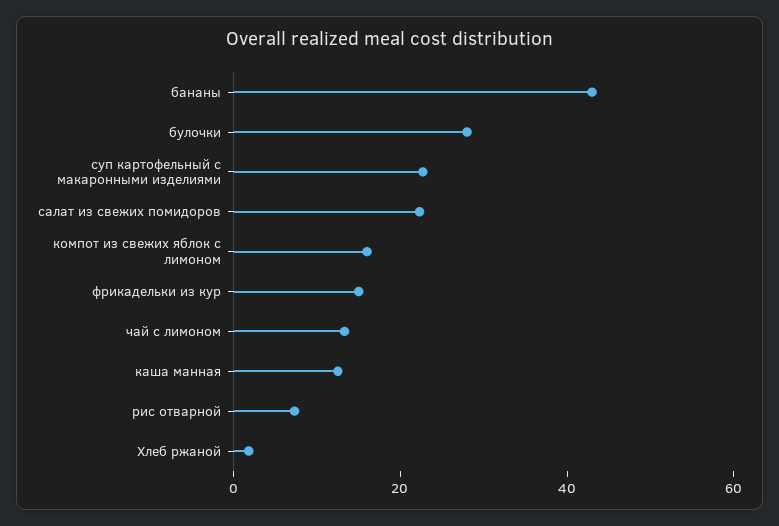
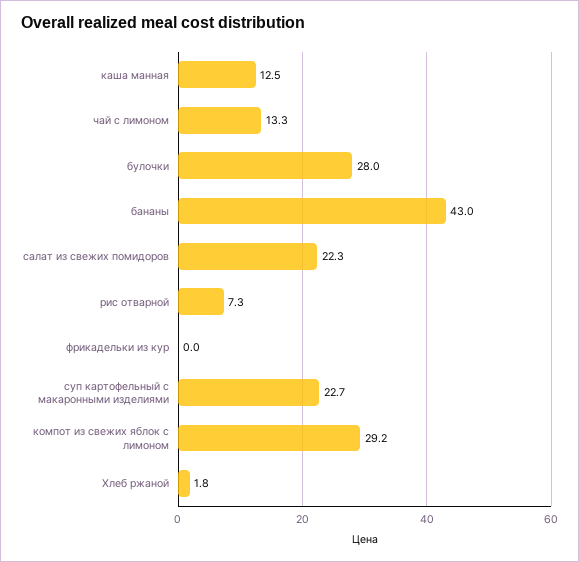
  {
    "бананы": 43,
    "булочки": 28,
    "суп картофельный с макаронными изделиями": 22.7,
    "салат из свежих помидоров": 22.3,
-   "компот из свежих яблок с лимоном": 15,
+   "компот из свежих яблок с лимоном": 29.2,
-   "фрикадельки из кур": 15,
+   "фрикадельки из кур": 0,
    "чай с лимоном": 13.3,
    "каша манная": 12.5,
    "рис отварной": 7.3,
    "Хлеб ржаной": 1.8
  }

